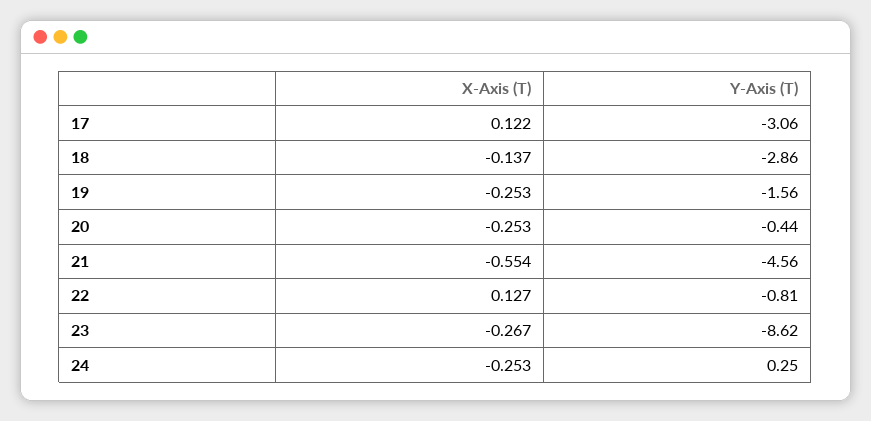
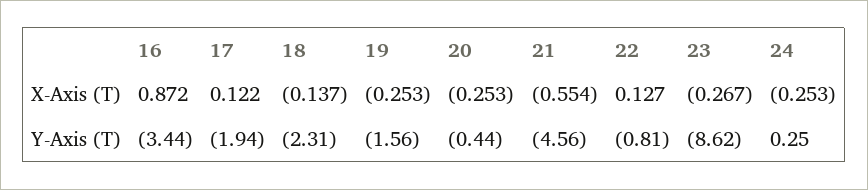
  {
    "X-Axis (T)": {
      "17": 0.122,
      "18": -0.137,
      "19": -0.253,
      "20": -0.253,
      "21": -0.554,
      "22": 0.127,
      "23": -0.267,
-     "24": -0.253
+     "24": -0.253,
+     "16": 0.872
    },
    "Y-Axis (T)": {
-     "17": -3.06,
+     "17": -1.94,
-     "18": -2.86,
+     "18": -2.31,
      "19": -1.56,
      "20": -0.44,
      "21": -4.56,
      "22": -0.81,
      "23": -8.62,
-     "24": 0.25
+     "24": 0.25,
+     "16": -3.44
    }
  }

